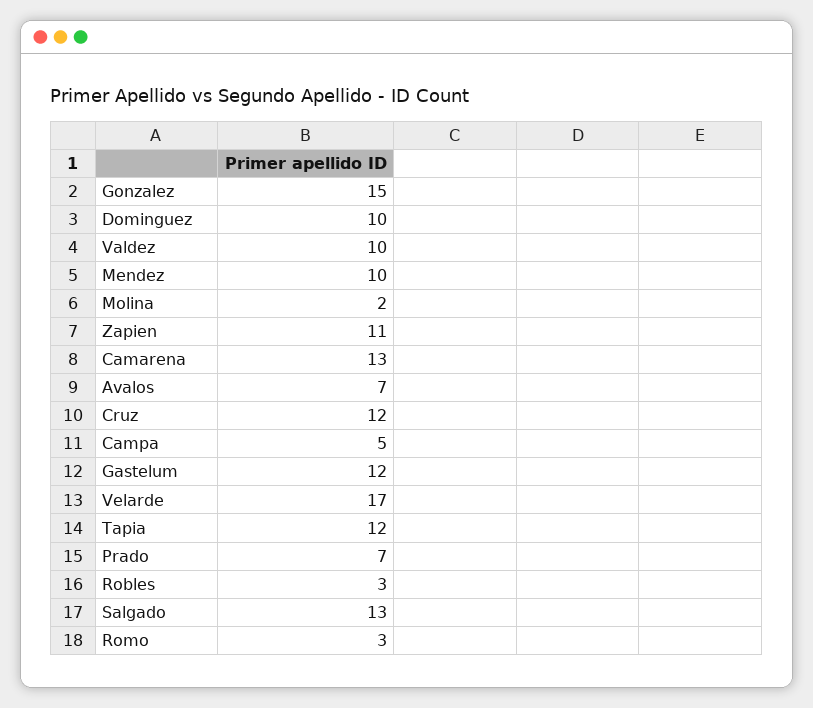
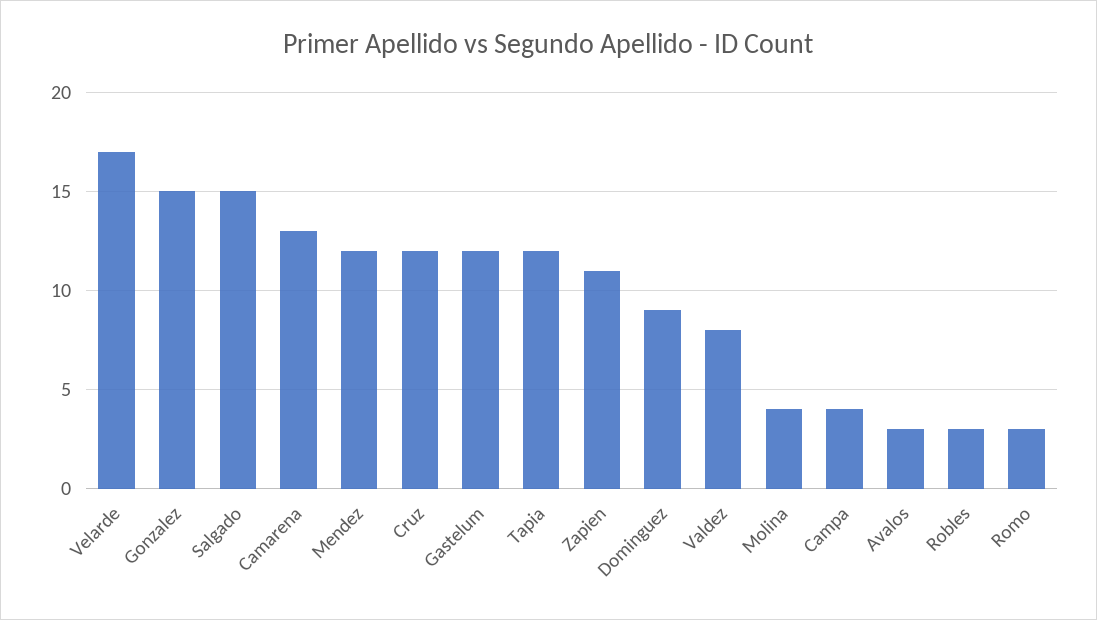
  {
    "Gonzalez": 15,
-   "Dominguez": 10,
+   "Dominguez": 9,
-   "Valdez": 10,
+   "Valdez": 8,
-   "Mendez": 10,
+   "Mendez": 12,
-   "Molina": 2,
+   "Molina": 4,
    "Zapien": 11,
    "Camarena": 13,
-   "Avalos": 7,
+   "Avalos": 3,
    "Cruz": 12,
-   "Campa": 5,
+   "Campa": 4,
    "Gastelum": 12,
    "Velarde": 17,
    "Tapia": 12,
-   "Prado": 7,
    "Robles": 3,
-   "Salgado": 13,
+   "Salgado": 15,
    "Romo": 3
  }

